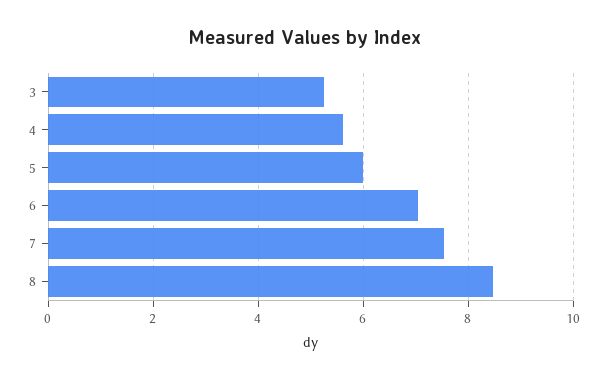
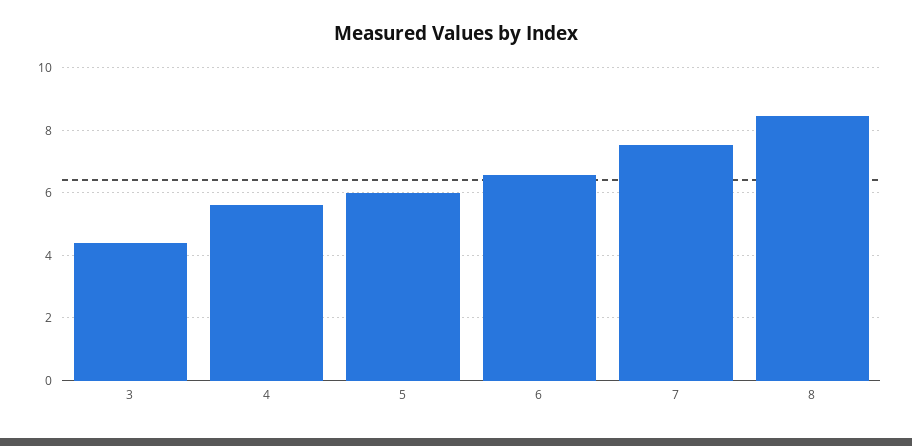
  {
-   "3": 5.2,
+   "3": 4.4,
    "4": 5.6,
    "5": 6,
-   "6": 7,
+   "6": 6.6,
    "7": 7.6,
    "8": 8.4
  }

